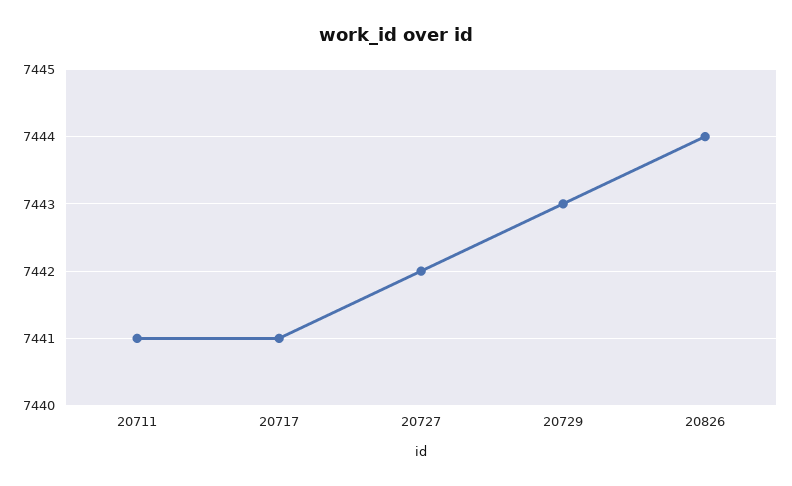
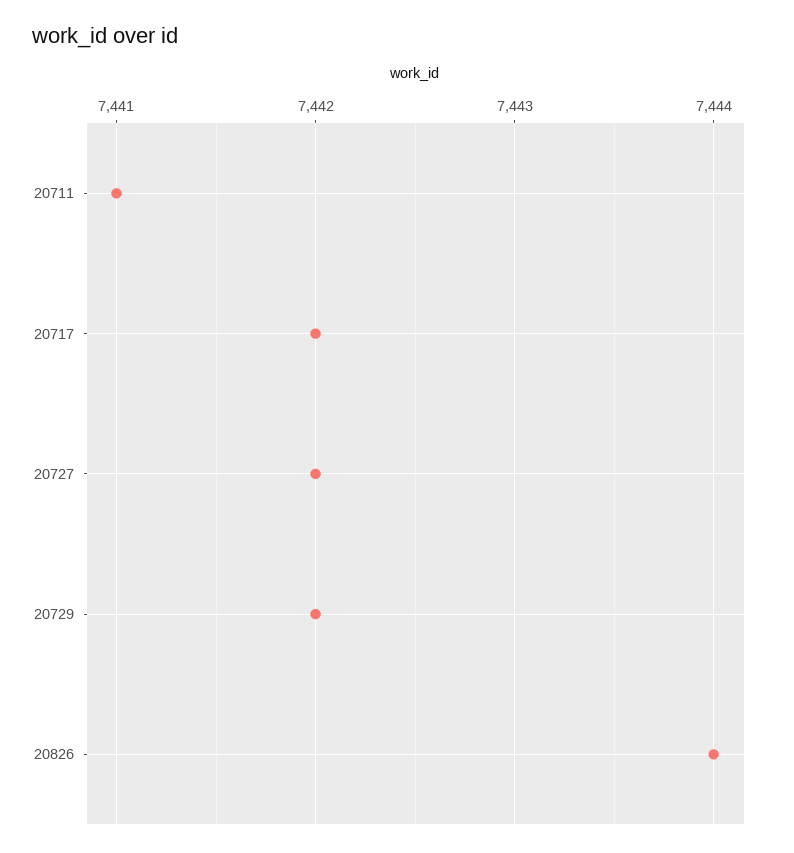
  {
    "20711": 7441,
-   "20717": 7441,
+   "20717": 7442,
    "20727": 7442,
-   "20729": 7443,
+   "20729": 7442,
    "20826": 7444
  }

